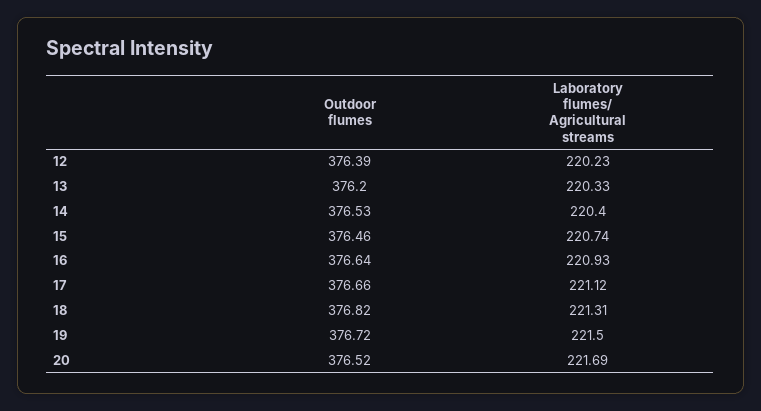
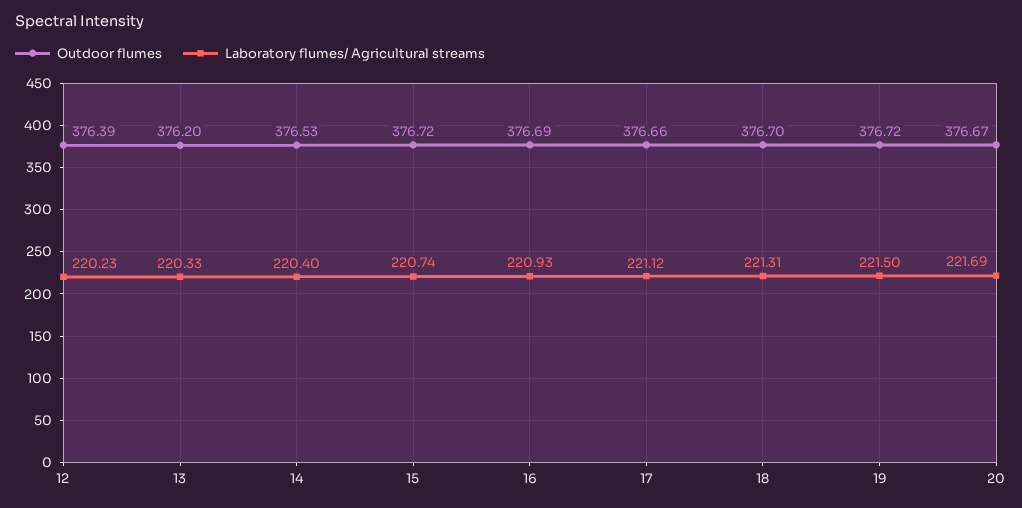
  {
    "Outdoor flumes": {
      "12": 376.39,
      "13": 376.2,
      "14": 376.53,
-     "15": 376.46,
+     "15": 376.72,
-     "16": 376.64,
+     "16": 376.69,
      "17": 376.66,
-     "18": 376.82,
+     "18": 376.7,
      "19": 376.72,
-     "20": 376.52
+     "20": 376.67
    },
    "Laboratory flumes/ Agricultural streams": {
      "12": 220.23,
      "13": 220.33,
      "14": 220.4,
      "15": 220.74,
      "16": 220.93,
      "17": 221.12,
      "18": 221.31,
      "19": 221.5,
      "20": 221.69
    }
  }

